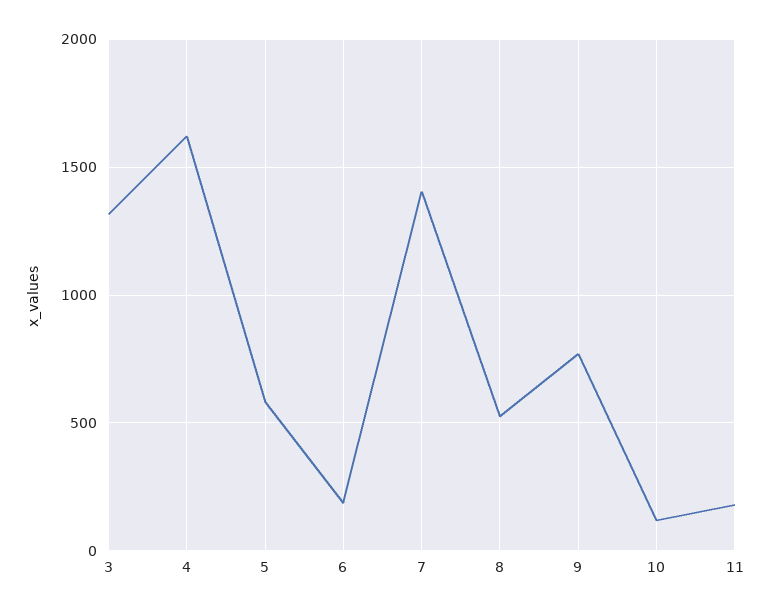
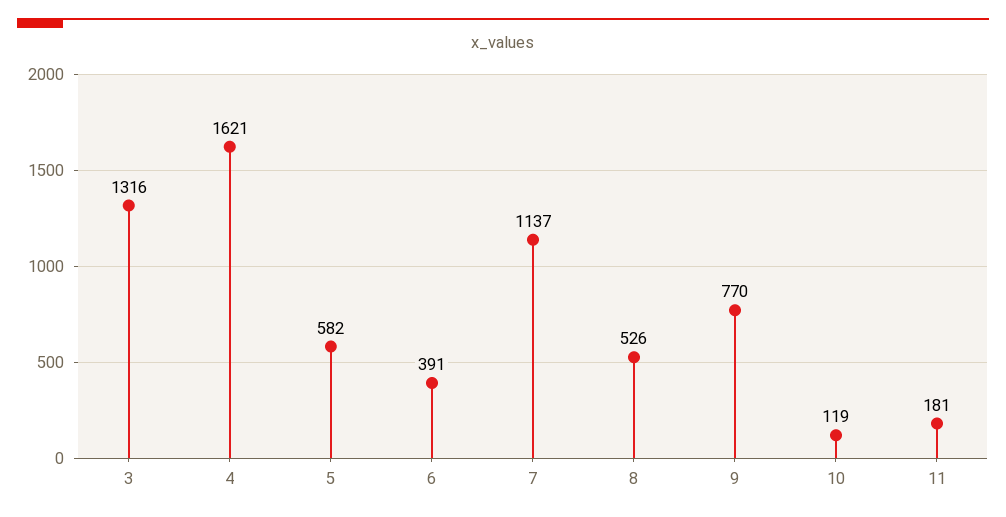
  {
    "3": 1316,
    "4": 1621,
    "5": 582,
-   "6": 200,
+   "6": 391,
-   "7": 1400,
+   "7": 1137,
    "8": 526,
    "9": 770,
    "10": 119,
    "11": 181
  }

